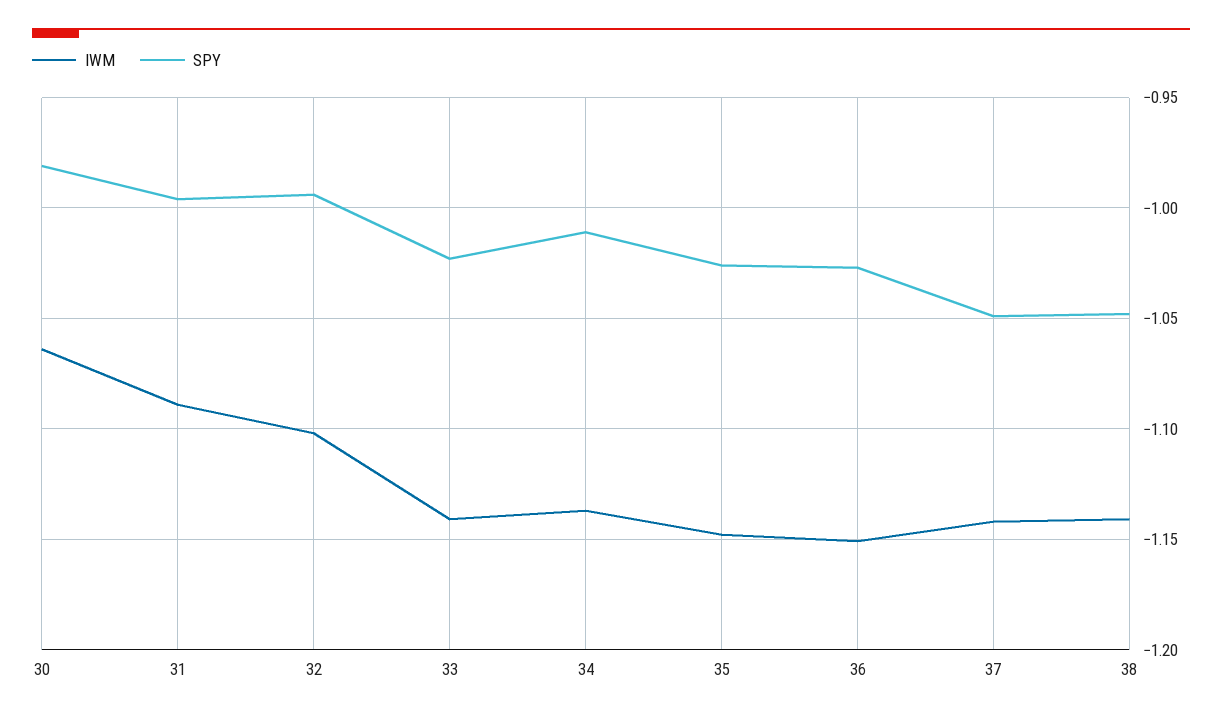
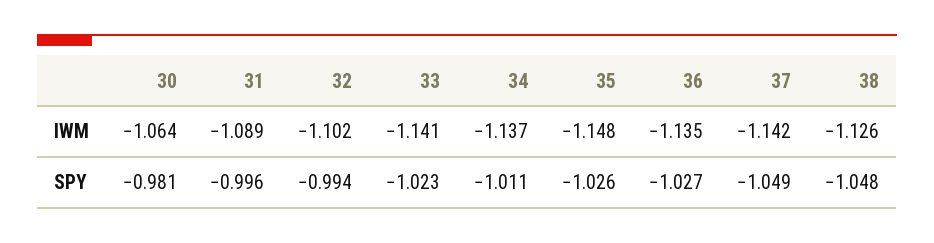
  {
    "IWM": {
      "30": -1.064,
      "31": -1.089,
      "32": -1.102,
      "33": -1.141,
      "34": -1.137,
      "35": -1.148,
-     "36": -1.15,
+     "36": -1.135,
      "37": -1.142,
-     "38": -1.14
+     "38": -1.126
    },
    "SPY": {
      "30": -0.981,
      "31": -0.996,
      "32": -0.994,
      "33": -1.023,
      "34": -1.011,
      "35": -1.026,
      "36": -1.027,
      "37": -1.049,
      "38": -1.048
    }
  }

